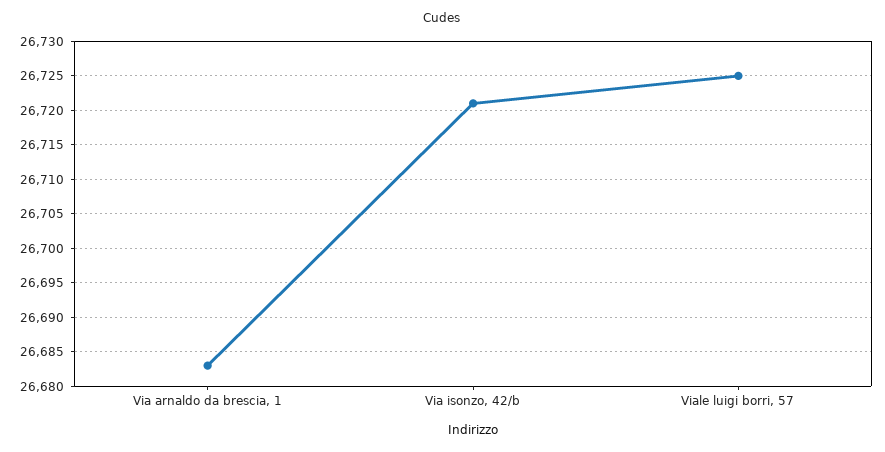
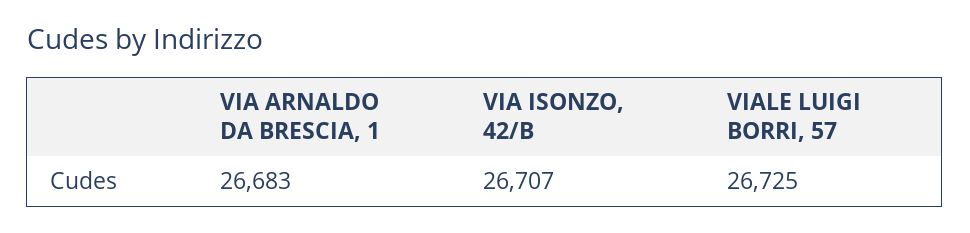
  {
    "Via arnaldo da brescia, 1": 26683,
-   "Via isonzo, 42/b": 26721,
+   "Via isonzo, 42/b": 26707,
    "Viale luigi borri, 57": 26725
  }

